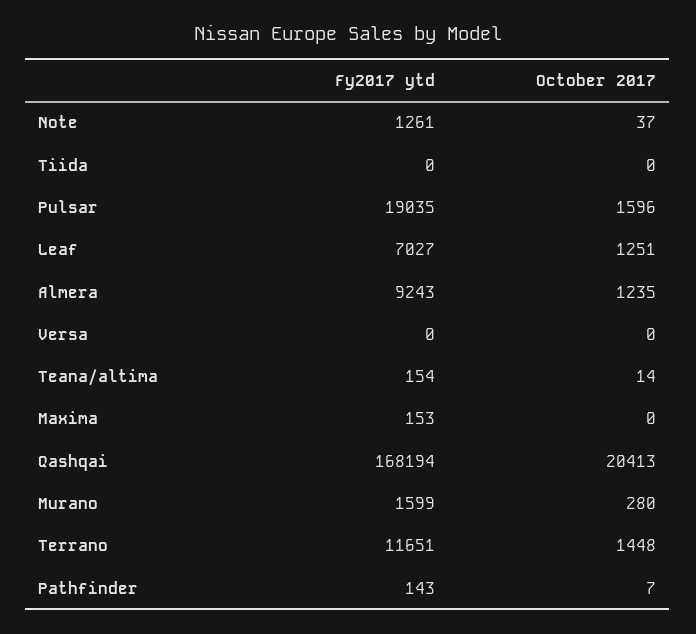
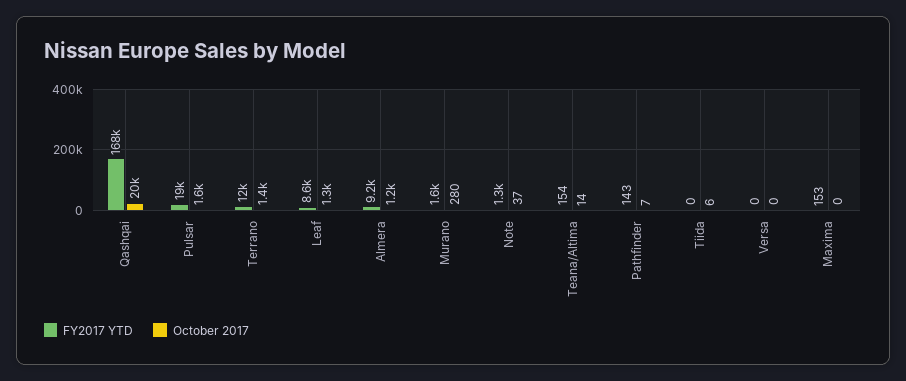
  {
    "Fy2017 ytd": {
      "Note": 1261,
      "Tiida": 0,
      "Pulsar": 19035,
-     "Leaf": 7027,
+     "Leaf": 8600,
      "Almera": 9243,
      "Versa": 0,
      "Teana/altima": 154,
      "Maxima": 153,
      "Qashqai": 168194,
      "Murano": 1599,
      "Terrano": 11651,
      "Pathfinder": 143
    },
    "October 2017": {
      "Note": 37,
-     "Tiida": 0,
+     "Tiida": 6,
      "Pulsar": 1596,
      "Leaf": 1251,
      "Almera": 1235,
      "Versa": 0,
      "Teana/altima": 14,
      "Maxima": 0,
      "Qashqai": 20413,
      "Murano": 280,
      "Terrano": 1448,
      "Pathfinder": 7
    }
  }

